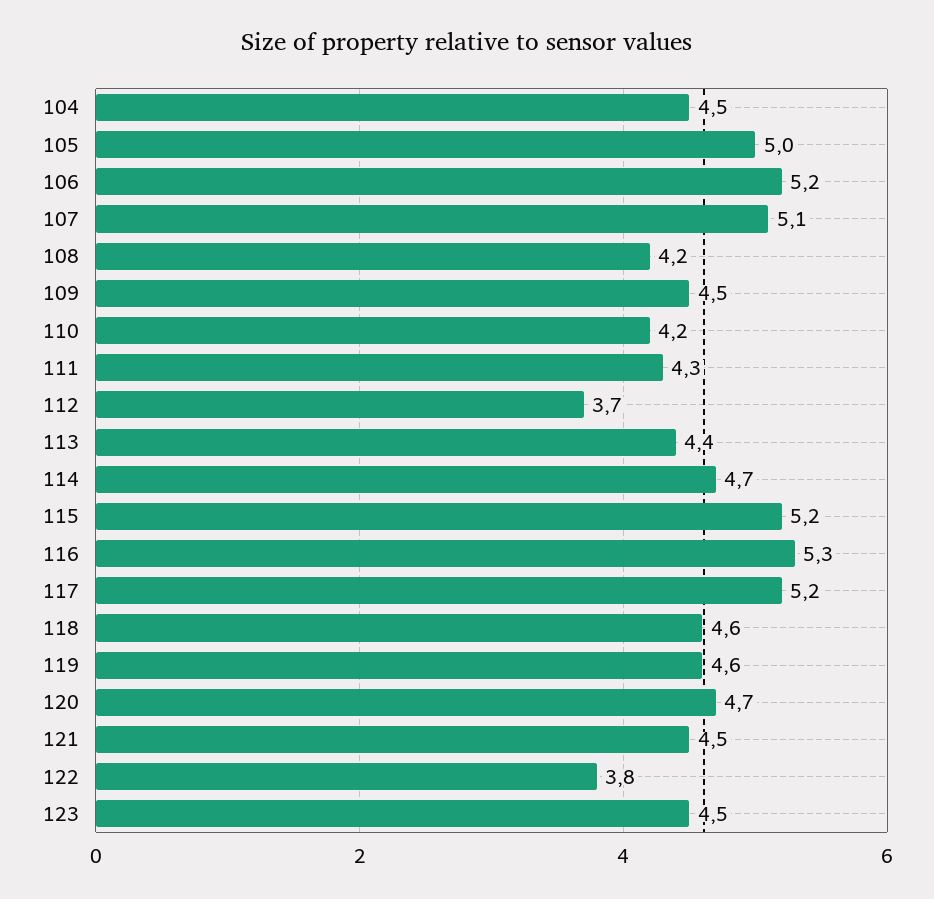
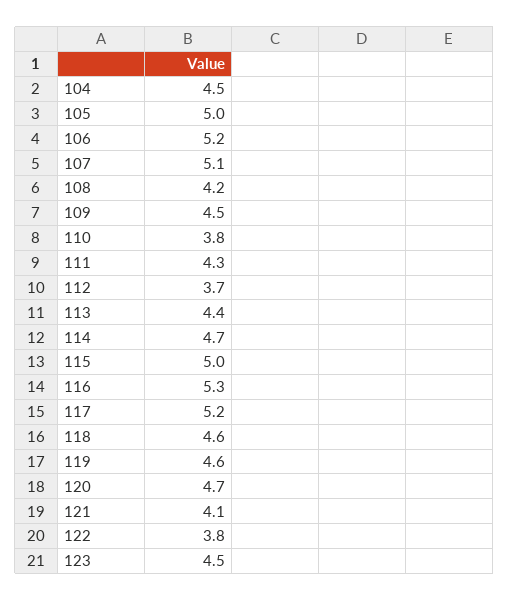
  {
    "104": 4.5,
    "105": 5,
    "106": 5.2,
    "107": 5.1,
    "108": 4.2,
    "109": 4.5,
-   "110": 4.2,
+   "110": 3.8,
    "111": 4.3,
    "112": 3.7,
    "113": 4.4,
    "114": 4.7,
-   "115": 5.2,
+   "115": 5,
    "116": 5.3,
    "117": 5.2,
    "118": 4.6,
    "119": 4.6,
    "120": 4.7,
-   "121": 4.5,
+   "121": 4.1,
    "122": 3.8,
    "123": 4.5
  }

